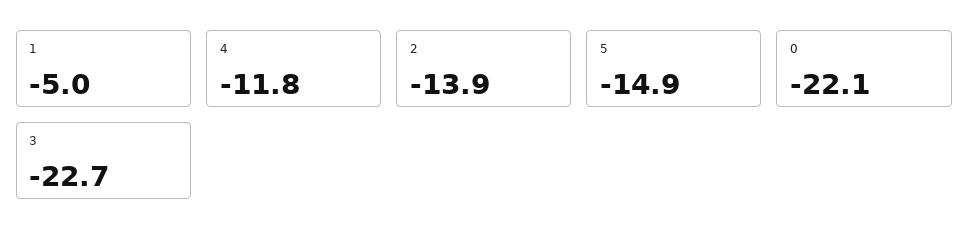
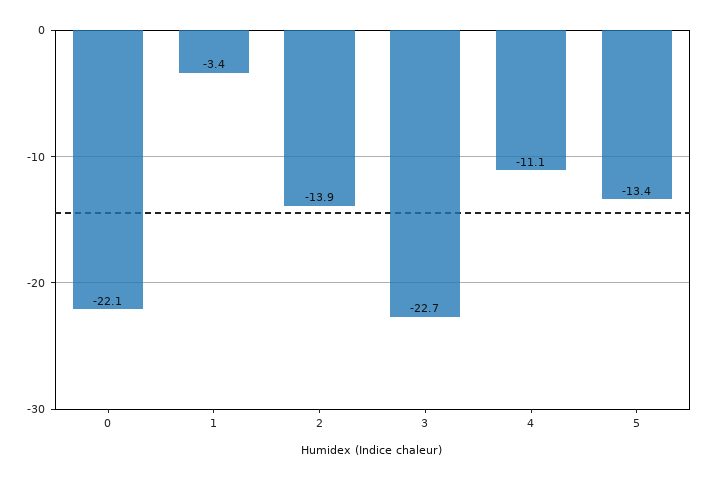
  {
-   "1": -5,
+   "1": -3.4,
-   "4": -11.8,
+   "4": -11.1,
    "2": -13.9,
-   "5": -14.9,
+   "5": -13.4,
    "0": -22.1,
    "3": -22.7
  }

